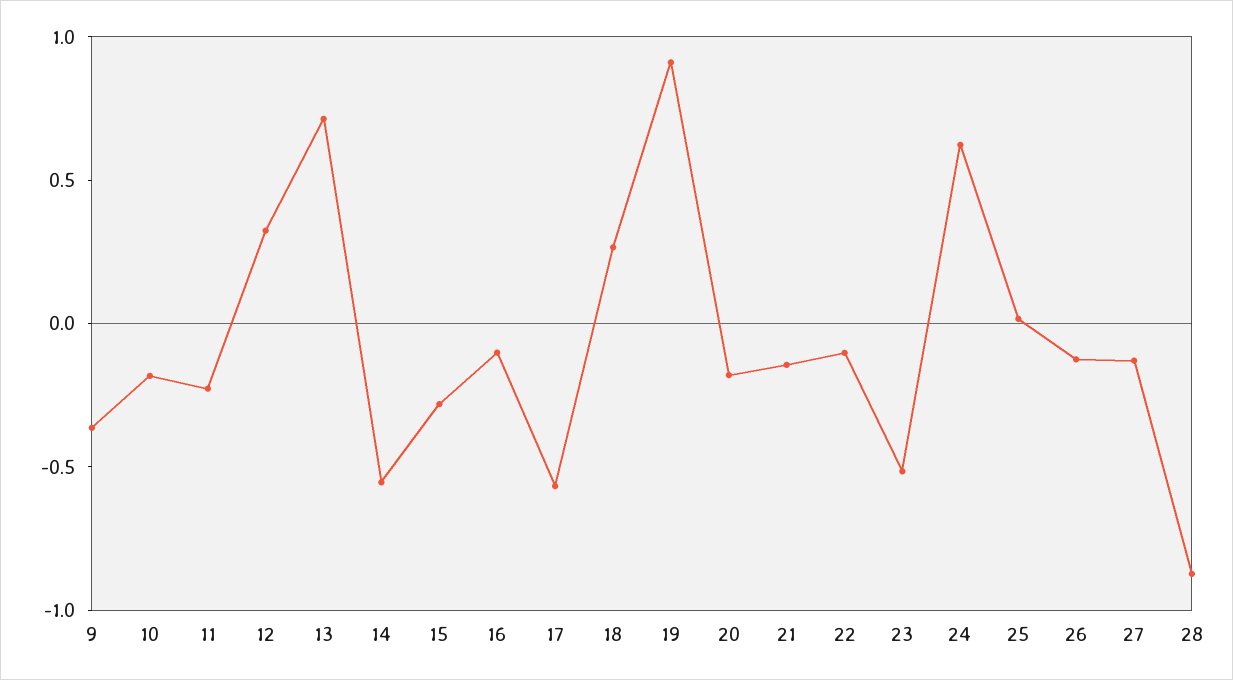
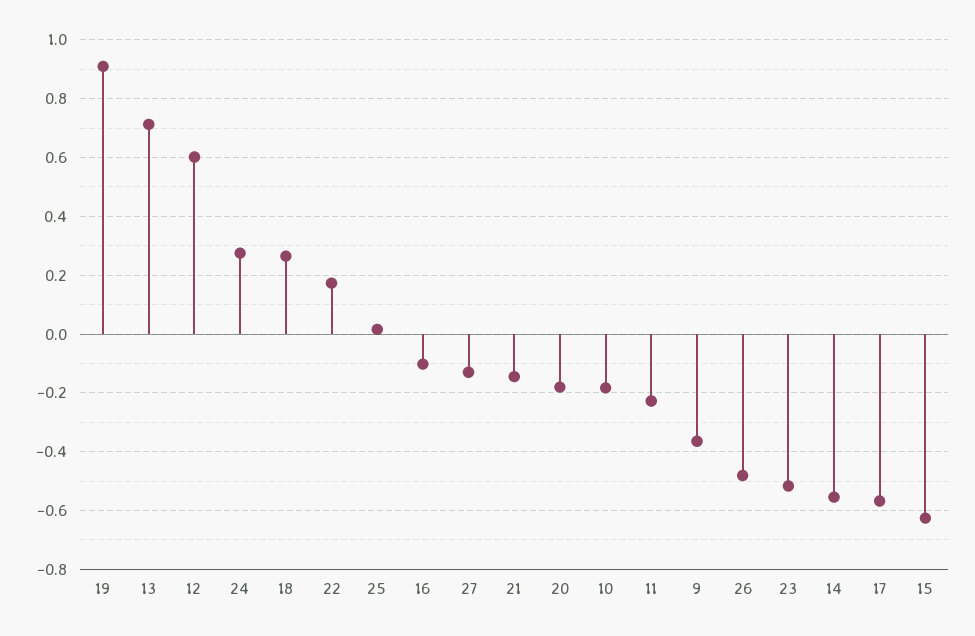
  {
    "9": -0.375,
    "10": -0.175,
    "11": -0.225,
-   "12": 0.3,
+   "12": 0.6,
    "13": 0.725,
    "14": -0.55,
-   "15": -0.3,
+   "15": -0.625,
    "16": -0.1,
    "17": -0.575,
    "18": 0.275,
    "19": 0.9,
    "20": -0.175,
    "21": -0.15,
-   "22": -0.1,
+   "22": 0.175,
    "23": -0.525,
-   "24": 0.6,
+   "24": 0.275,
    "25": 0.025,
-   "26": -0.1,
+   "26": -0.475,
-   "27": -0.125,
+   "27": -0.125
-   "28": -0.9
  }

